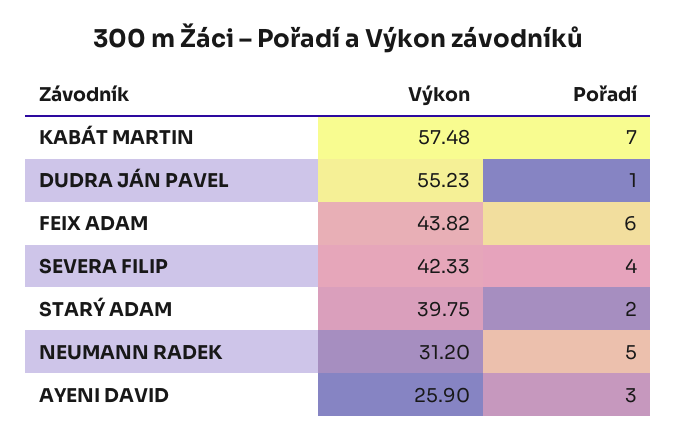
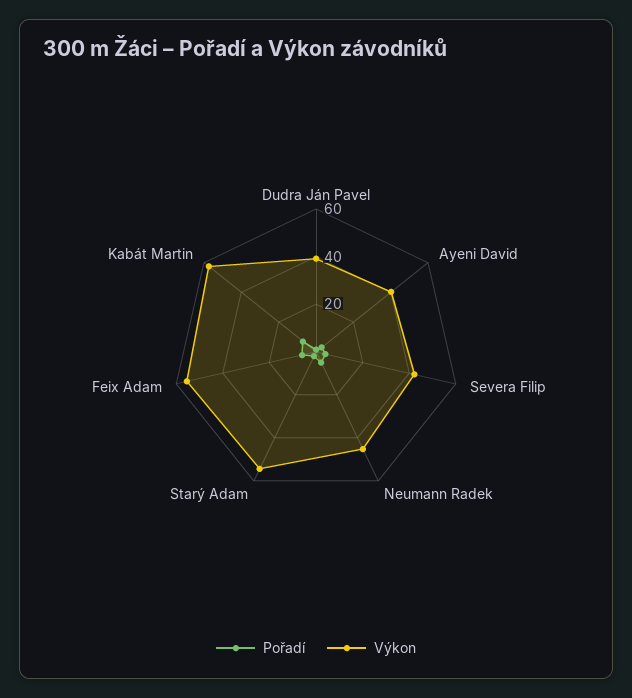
  {
    "Výkon": {
      "KABÁT MARTIN": 57.48,
-     "DUDRA JÁN PAVEL": 55.23,
+     "DUDRA JÁN PAVEL": 40,
-     "FEIX ADAM": 43.82,
+     "FEIX ADAM": 55,
      "SEVERA FILIP": 42.33,
-     "STARÝ ADAM": 39.75,
+     "STARÝ ADAM": 55,
-     "NEUMANN RADEK": 31.2,
+     "NEUMANN RADEK": 45,
-     "AYENI DAVID": 25.9
+     "AYENI DAVID": 40
    },
    "Pořadí": {
      "KABÁT MARTIN": 7,
      "DUDRA JÁN PAVEL": 1,
      "FEIX ADAM": 6,
      "SEVERA FILIP": 4,
      "STARÝ ADAM": 2,
      "NEUMANN RADEK": 5,
      "AYENI DAVID": 3
    }
  }

